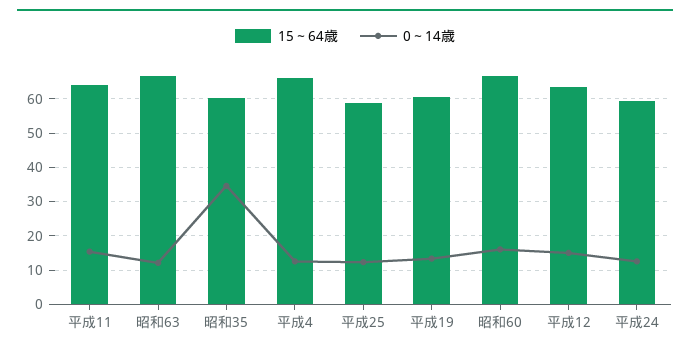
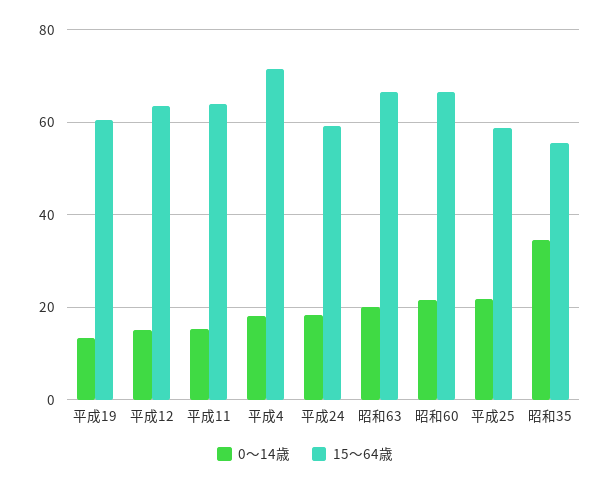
  {
    "15～64歳": {
      "平成11": 64,
      "昭和63": 66,
-     "昭和35": 60,
+     "昭和35": 56,
-     "平成4": 66,
+     "平成4": 72,
      "平成25": 58,
      "平成19": 60,
      "昭和60": 66,
      "平成12": 64,
      "平成24": 60
    },
    "0～14歳": {
      "平成11": 16,
-     "昭和63": 12,
+     "昭和63": 20,
      "昭和35": 34,
-     "平成4": 12,
+     "平成4": 18,
-     "平成25": 12,
+     "平成25": 22,
      "平成19": 14,
-     "昭和60": 16,
+     "昭和60": 22,
      "平成12": 16,
-     "平成24": 12
+     "平成24": 18
    }
  }

